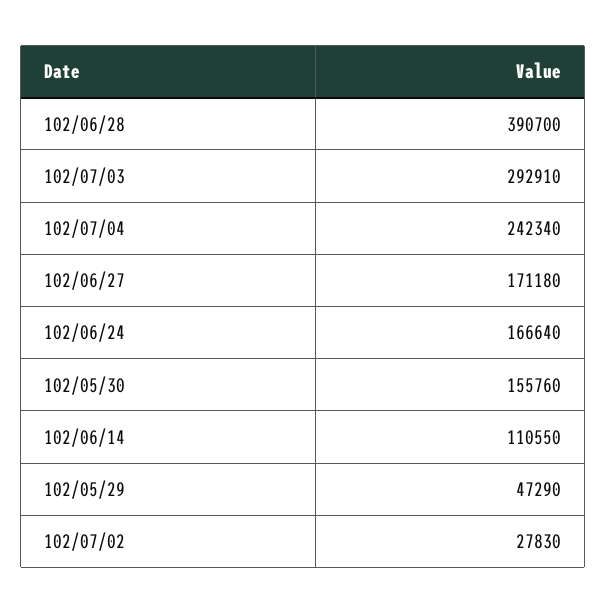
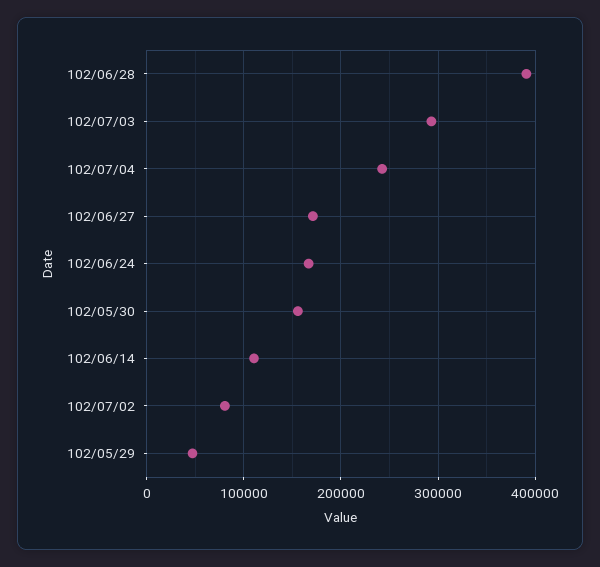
  {
    "102/06/28": 390700,
    "102/07/03": 292910,
    "102/07/04": 242340,
    "102/06/27": 171180,
    "102/06/24": 166640,
    "102/05/30": 155760,
    "102/06/14": 110550,
    "102/05/29": 47290,
-   "102/07/02": 27830
+   "102/07/02": 80000
  }

